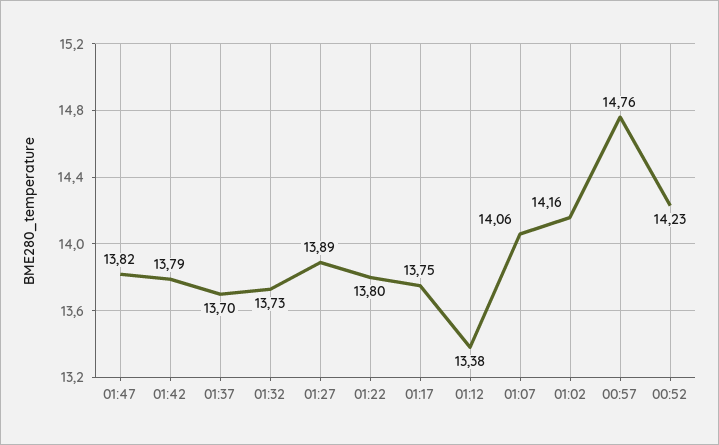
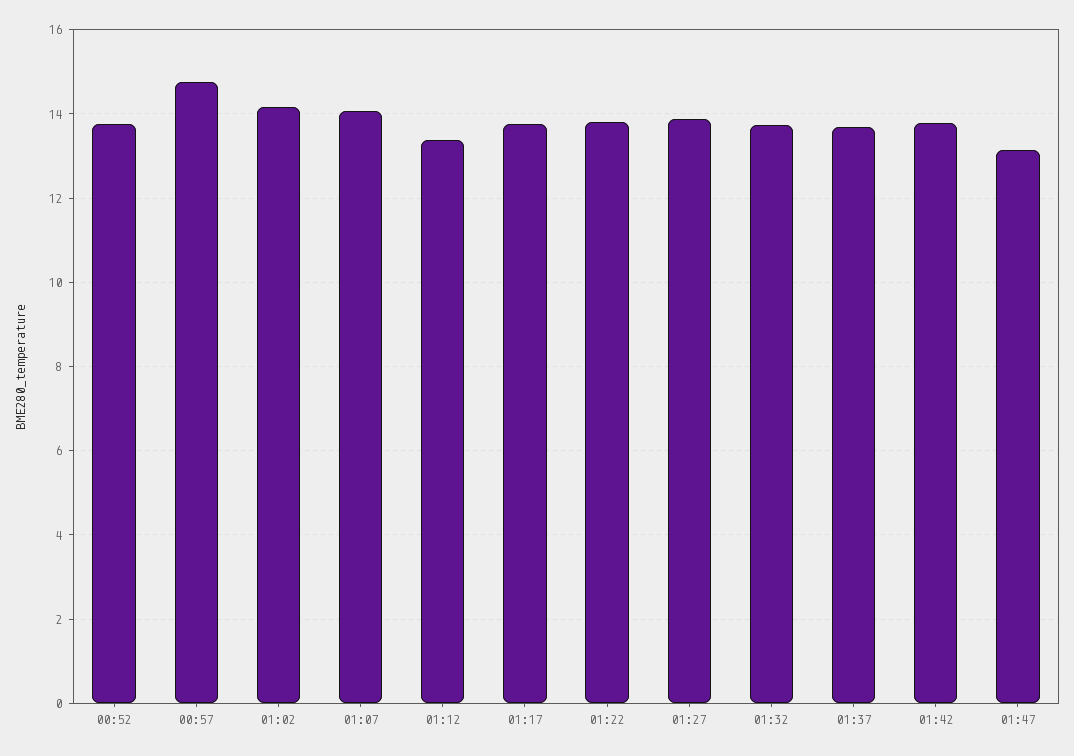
  {
-   "01:47": 13.82,
+   "01:47": 13.2,
    "01:42": 13.79,
    "01:37": 13.7,
    "01:32": 13.73,
    "01:27": 13.89,
    "01:22": 13.8,
    "01:17": 13.75,
    "01:12": 13.38,
    "01:07": 14.06,
    "01:02": 14.16,
    "00:57": 14.76,
-   "00:52": 14.23
+   "00:52": 13.8
  }

